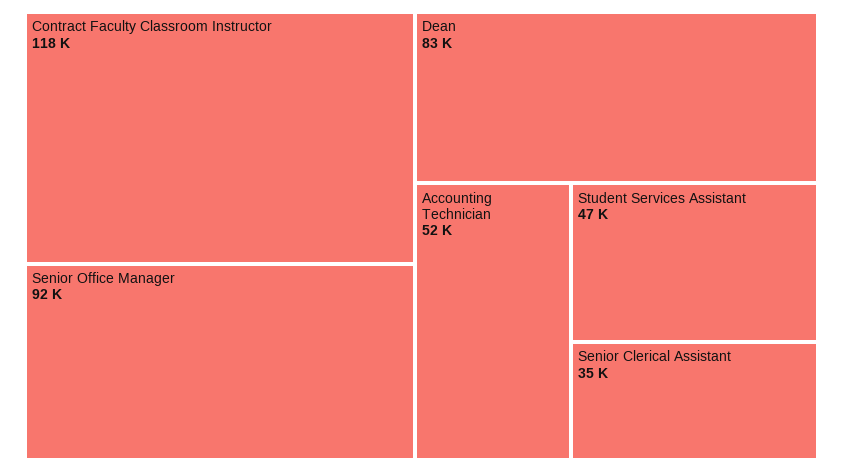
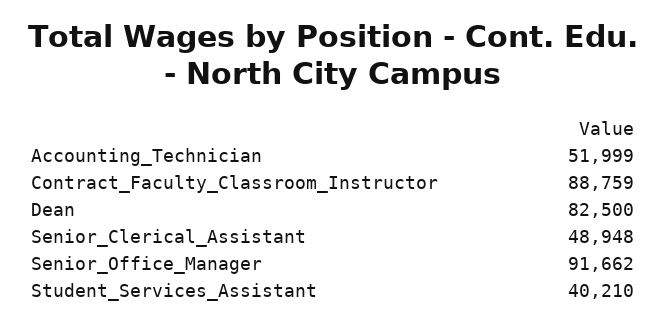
  {
-   "Contract Faculty Classroom Instructor": 118000,
+   "Contract Faculty Classroom Instructor": 88759,
    "Senior Office Manager": 91662,
    "Dean": 82500,
    "Accounting Technician": 51999,
-   "Student Services Assistant": 47000,
+   "Student Services Assistant": 40210,
-   "Senior Clerical Assistant": 35000
+   "Senior Clerical Assistant": 48948
  }

